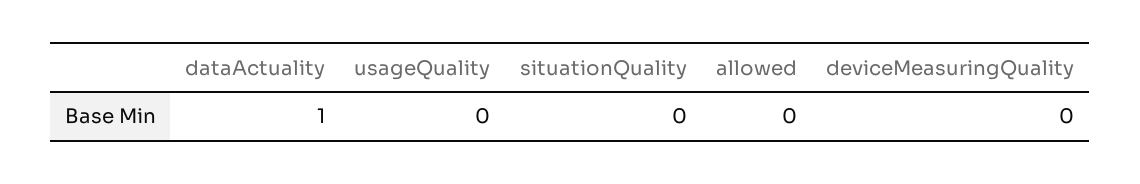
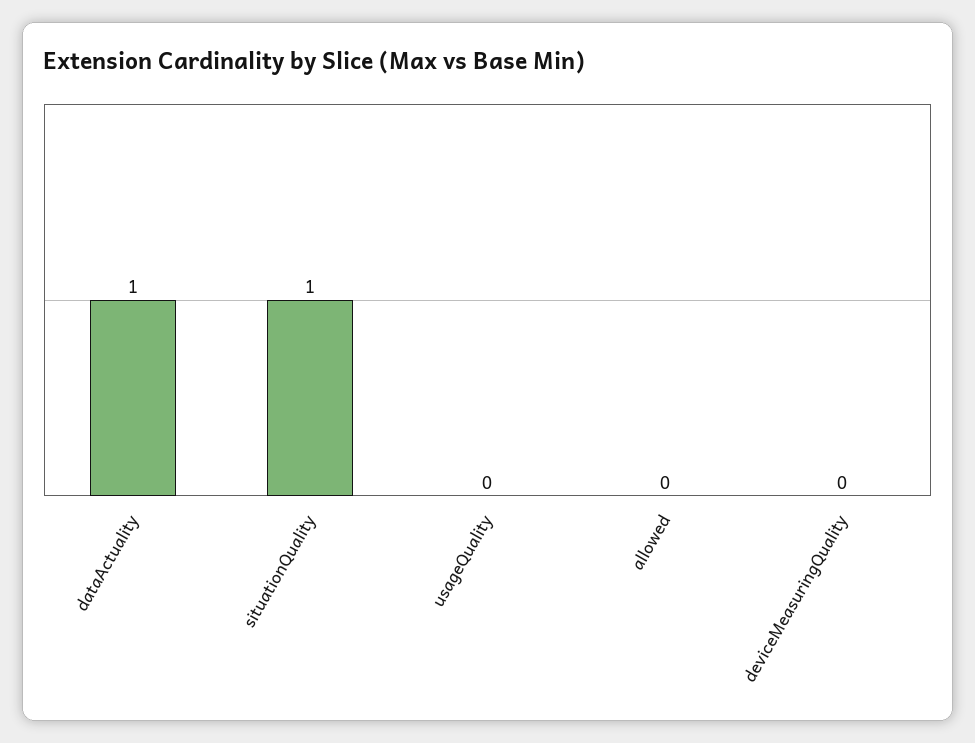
  {
    "dataActuality": 1,
    "usageQuality": 0,
-   "situationQuality": 0,
+   "situationQuality": 1,
    "allowed": 0,
    "deviceMeasuringQuality": 0
  }

